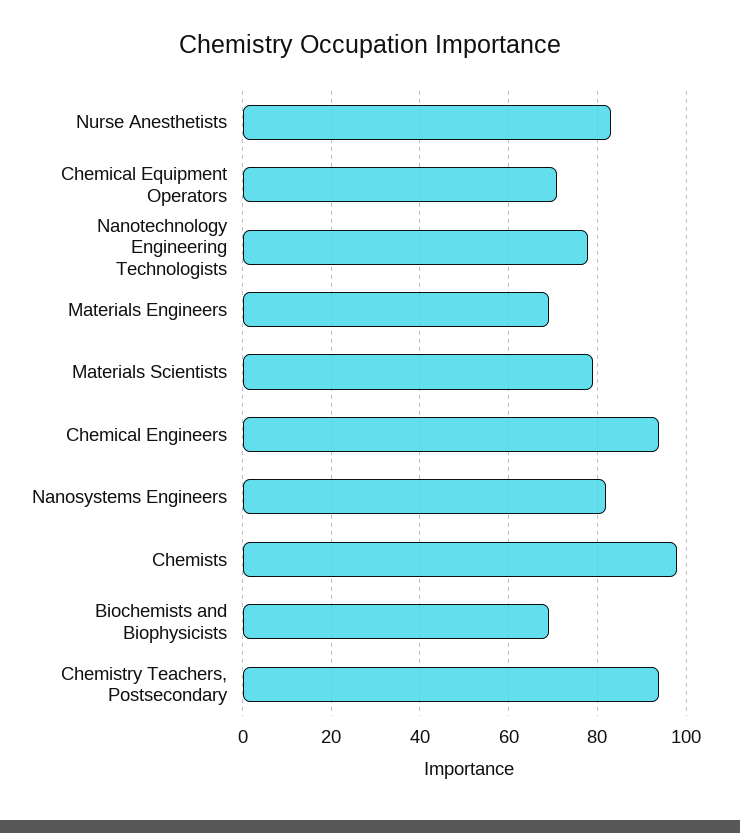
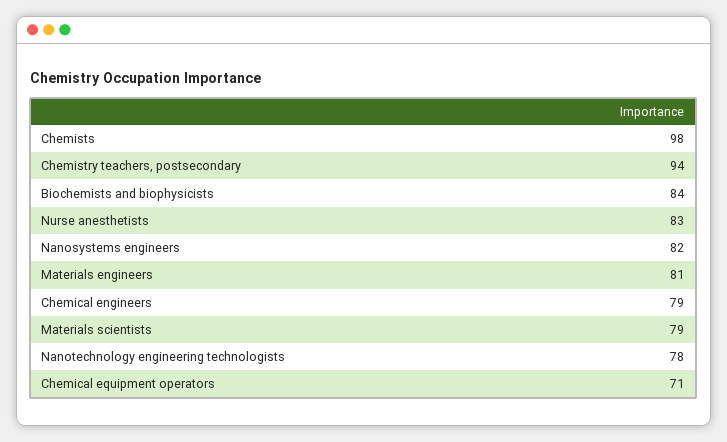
  {
    "Nurse Anesthetists": 83,
    "Chemical Equipment Operators": 71,
    "Nanotechnology Engineering Technologists": 78,
-   "Materials Engineers": 70,
+   "Materials Engineers": 81,
    "Materials Scientists": 79,
-   "Chemical Engineers": 95,
+   "Chemical Engineers": 79,
    "Nanosystems Engineers": 82,
    "Chemists": 98,
-   "Biochemists and Biophysicists": 70,
+   "Biochemists and Biophysicists": 84,
    "Chemistry Teachers, Postsecondary": 94
  }

